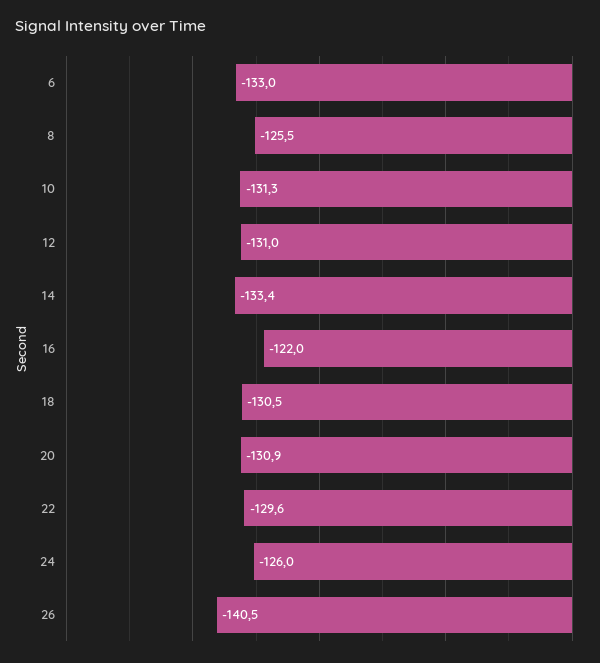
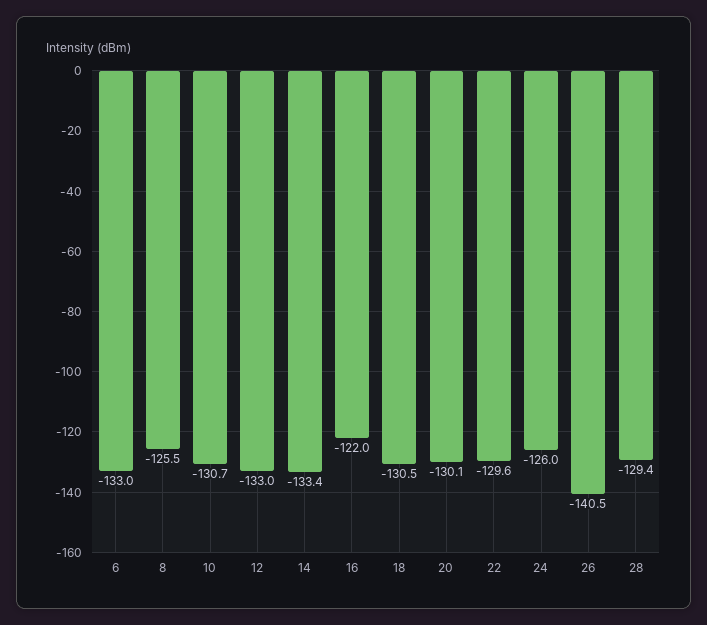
  {
    "6": -133,
    "8": -125.5,
-   "10": -131.3,
+   "10": -130.7,
-   "12": -131,
+   "12": -133,
    "14": -133.4,
    "16": -122,
    "18": -130.5,
-   "20": -130.9,
+   "20": -130.1,
    "22": -129.6,
    "24": -126,
-   "26": -140.5
+   "26": -140.5,
+   "28": -129.4
  }

